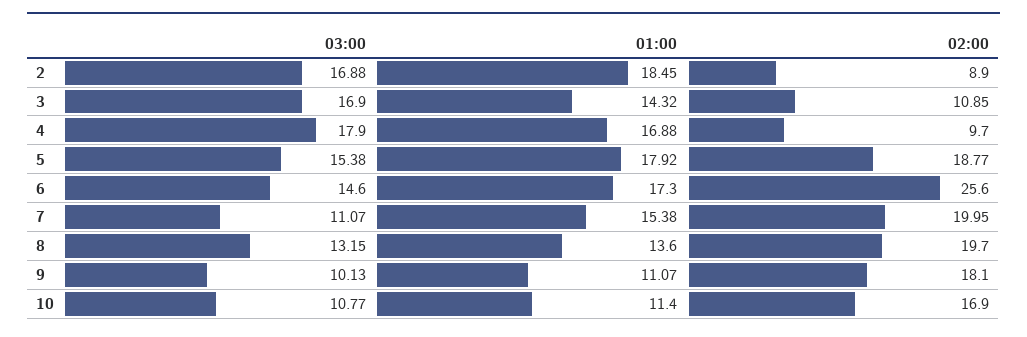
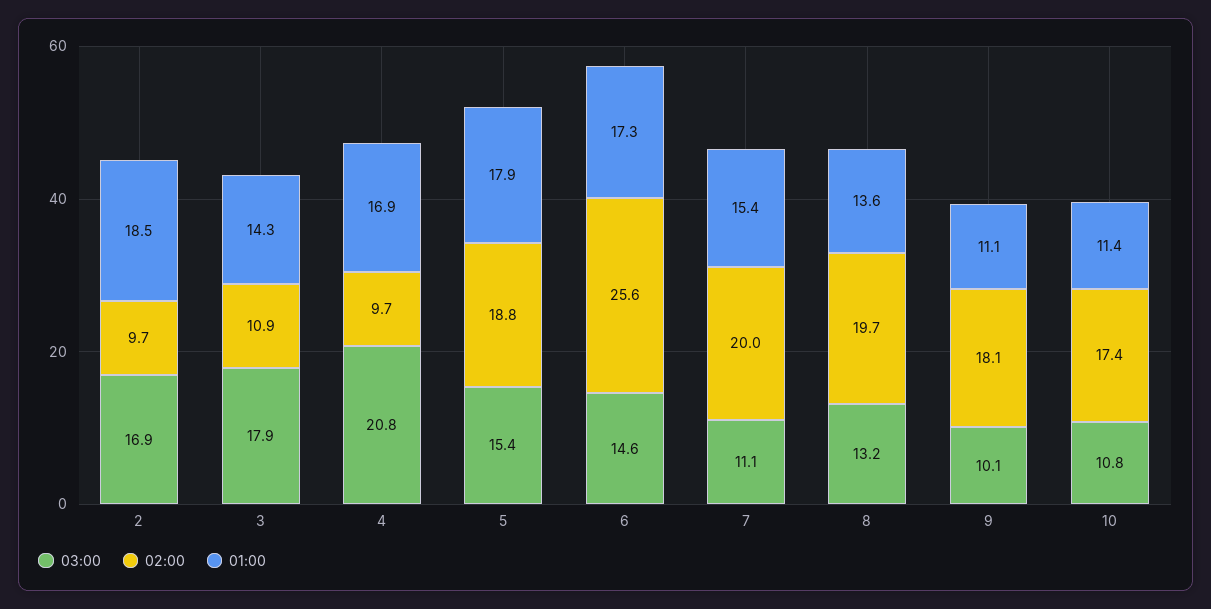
  {
    "03:00": {
      "2": 16.88,
-     "3": 16.9,
+     "3": 17.9,
-     "4": 17.9,
+     "4": 20.8,
      "5": 15.38,
      "6": 14.6,
      "7": 11.07,
      "8": 13.15,
      "9": 10.13,
      "10": 10.77
    },
    "01:00": {
      "2": 18.45,
      "3": 14.32,
      "4": 16.88,
      "5": 17.92,
      "6": 17.3,
      "7": 15.38,
      "8": 13.6,
      "9": 11.07,
      "10": 11.4
    },
    "02:00": {
-     "2": 8.9,
+     "2": 9.7,
      "3": 10.85,
      "4": 9.7,
      "5": 18.77,
      "6": 25.6,
      "7": 19.95,
      "8": 19.7,
      "9": 18.1,
-     "10": 16.9
+     "10": 17.4
    }
  }

